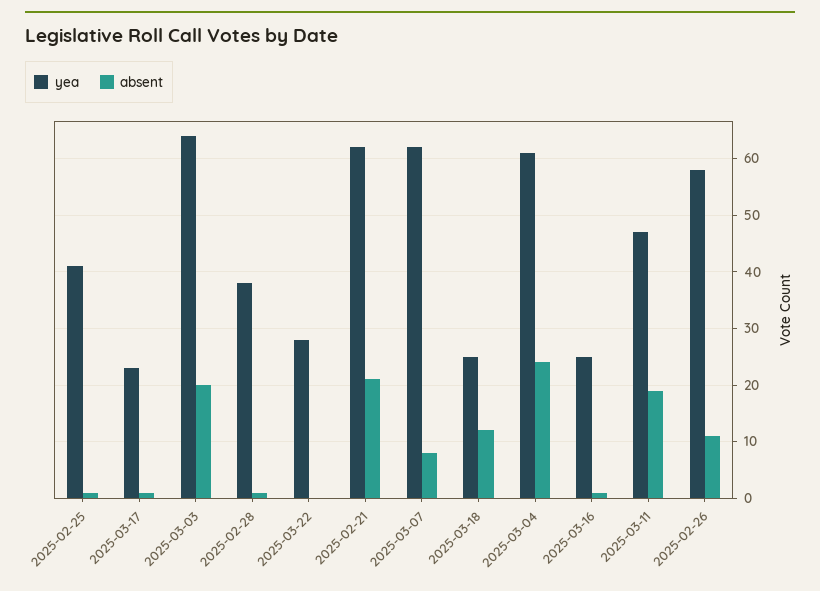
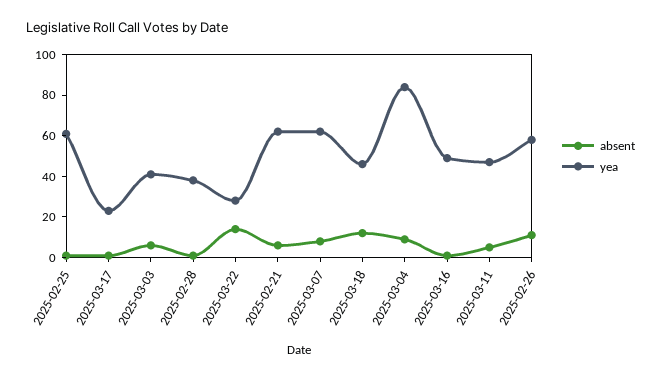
  {
    "yea": {
-     "2025-02-25": 40,
+     "2025-02-25": 60,
      "2025-03-17": 25,
-     "2025-03-03": 65,
+     "2025-03-03": 40,
      "2025-02-28": 40,
      "2025-03-22": 30,
      "2025-02-21": 60,
      "2025-03-07": 60,
-     "2025-03-18": 25,
+     "2025-03-18": 45,
-     "2025-03-04": 60,
+     "2025-03-04": 85,
-     "2025-03-16": 25,
+     "2025-03-16": 50,
      "2025-03-11": 45,
      "2025-02-26": 60
    },
    "absent": {
      "2025-02-25": 0,
      "2025-03-17": 0,
-     "2025-03-03": 20,
+     "2025-03-03": 5,
      "2025-02-28": 0,
-     "2025-03-22": 0,
+     "2025-03-22": 15,
-     "2025-02-21": 20,
+     "2025-02-21": 5,
      "2025-03-07": 10,
      "2025-03-18": 10,
-     "2025-03-04": 25,
+     "2025-03-04": 10,
      "2025-03-16": 0,
-     "2025-03-11": 20,
+     "2025-03-11": 5,
      "2025-02-26": 10
    }
  }

